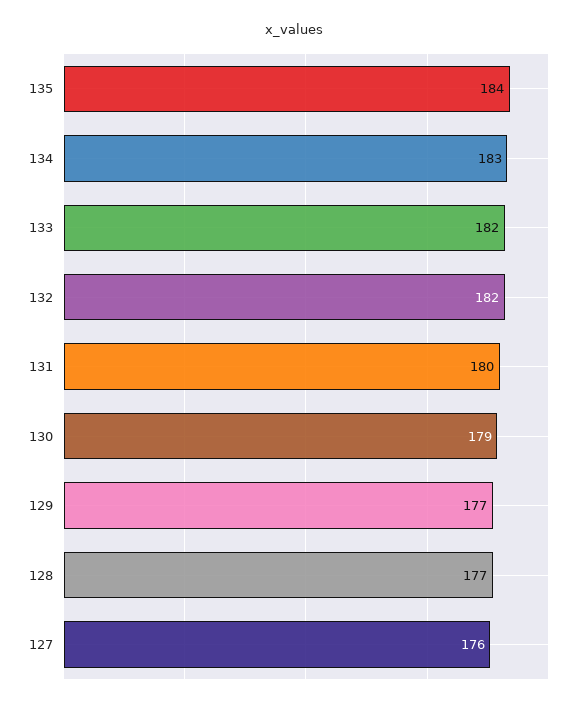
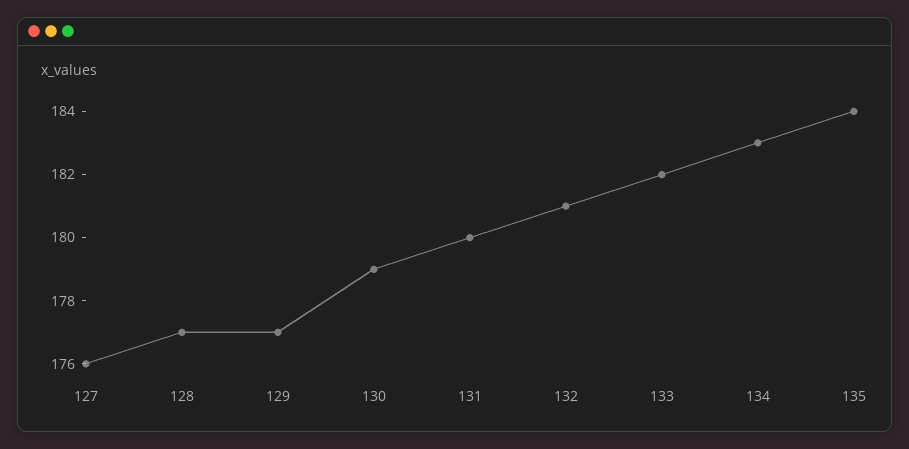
  {
    "135": 184,
    "134": 183,
    "133": 182,
-   "132": 182,
+   "132": 181,
    "131": 180,
    "130": 179,
    "129": 177,
    "128": 177,
    "127": 176
  }

